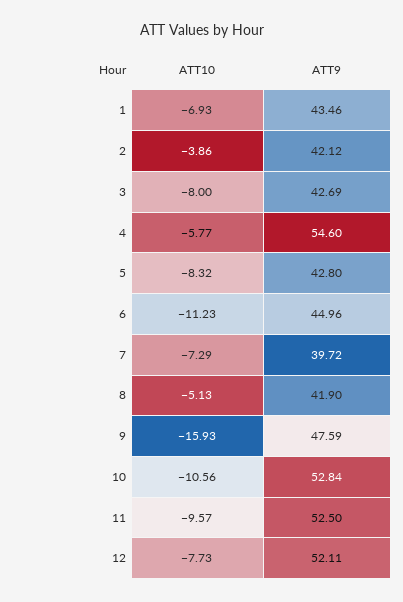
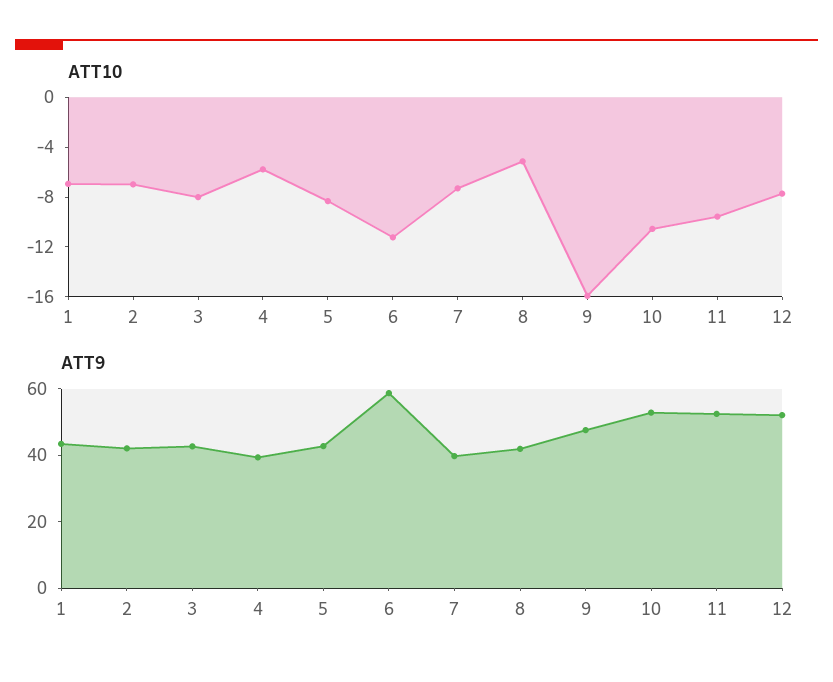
  {
    "ATT10": {
      "1": -6.93,
-     "2": -3.86,
+     "2": -7,
      "3": -8,
      "4": -5.77,
      "5": -8.32,
      "6": -11.23,
      "7": -7.29,
      "8": -5.13,
      "9": -15.93,
      "10": -10.56,
      "11": -9.57,
      "12": -7.73
    },
    "ATT9": {
      "1": 43.46,
      "2": 42.12,
      "3": 42.69,
-     "4": 54.6,
+     "4": 40,
      "5": 42.8,
-     "6": 44.96,
+     "6": 60,
      "7": 39.72,
      "8": 41.9,
      "9": 47.59,
      "10": 52.84,
      "11": 52.5,
      "12": 52.11
    }
  }

